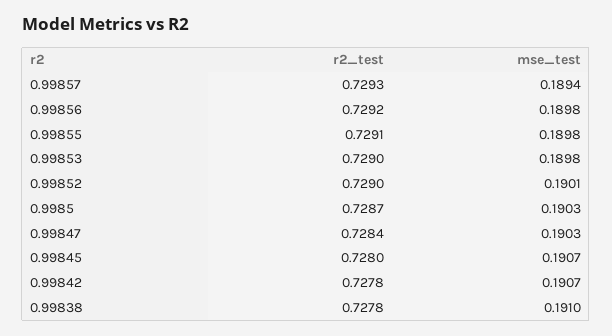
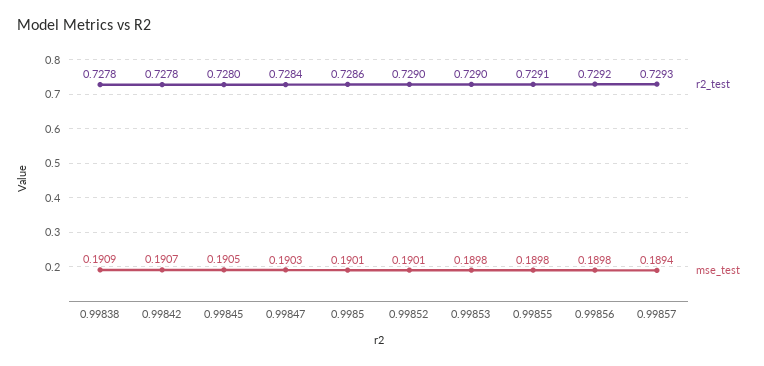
  {
    "r2_test": {
      "0.99857": 0.7293,
      "0.99856": 0.7292,
      "0.99855": 0.7291,
      "0.99853": 0.729,
      "0.99852": 0.729,
-     "0.9985": 0.7287,
+     "0.9985": 0.7286,
      "0.99847": 0.7284,
      "0.99845": 0.728,
      "0.99842": 0.7278,
      "0.99838": 0.7278
    },
    "mse_test": {
      "0.99857": 0.1894,
      "0.99856": 0.1898,
      "0.99855": 0.1898,
      "0.99853": 0.1898,
      "0.99852": 0.1901,
-     "0.9985": 0.1903,
+     "0.9985": 0.1901,
      "0.99847": 0.1903,
-     "0.99845": 0.1907,
+     "0.99845": 0.1905,
      "0.99842": 0.1907,
-     "0.99838": 0.191
+     "0.99838": 0.1909
    }
  }

